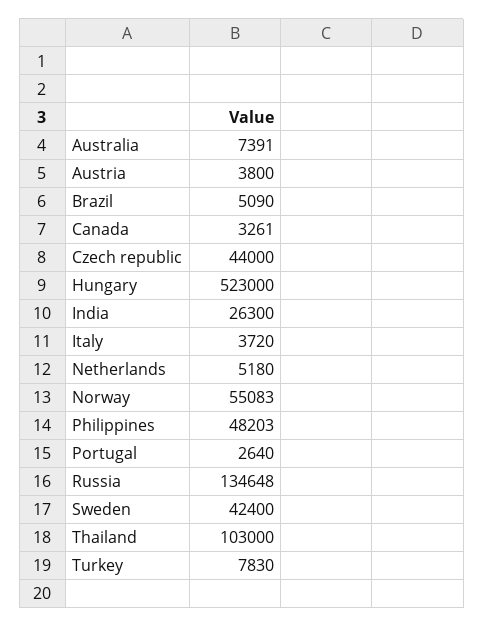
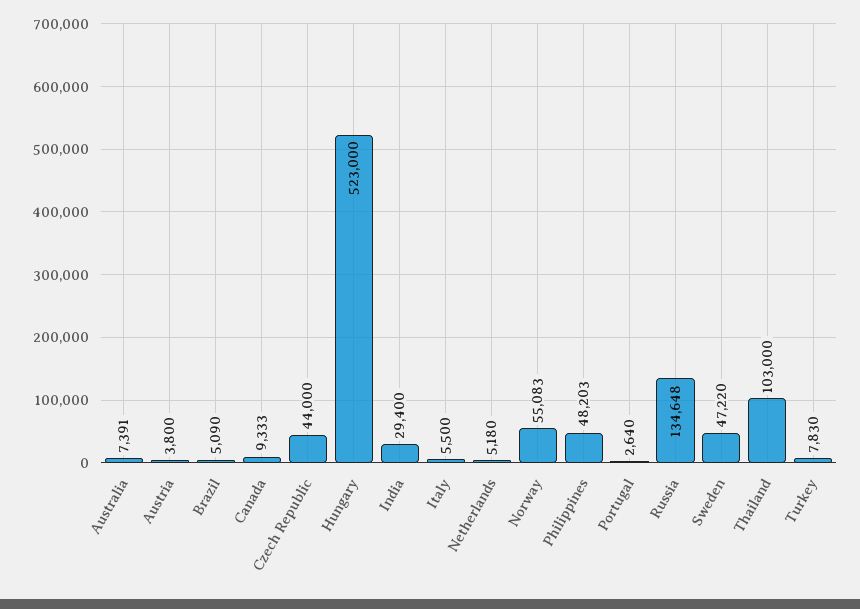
  {
    "Australia": 7391,
    "Austria": 3800,
    "Brazil": 5090,
-   "Canada": 3261,
+   "Canada": 9333,
    "Czech republic": 44000,
    "Hungary": 523000,
-   "India": 26300,
+   "India": 29400,
-   "Italy": 3720,
+   "Italy": 5500,
    "Netherlands": 5180,
    "Norway": 55083,
    "Philippines": 48203,
    "Portugal": 2640,
    "Russia": 134648,
-   "Sweden": 42400,
+   "Sweden": 47220,
    "Thailand": 103000,
    "Turkey": 7830
  }

